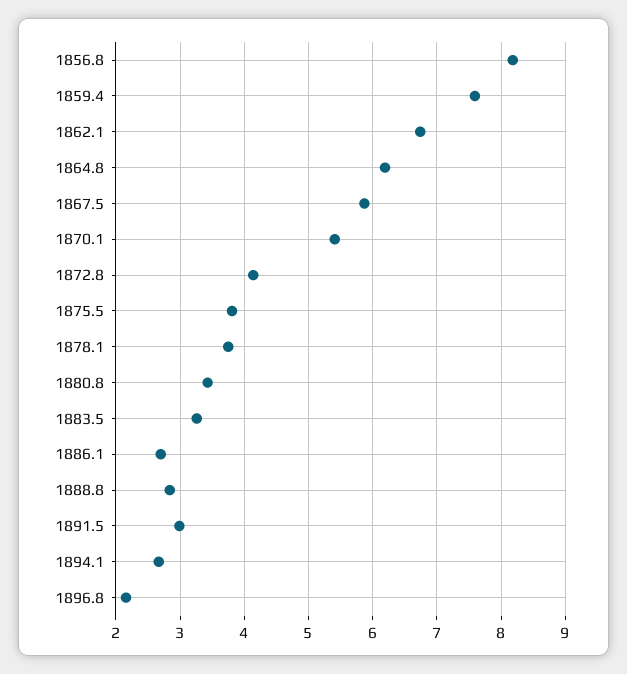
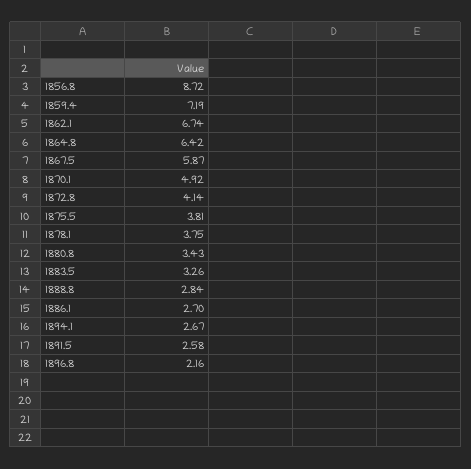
  {
-   "1856.8": 8.2,
+   "1856.8": 8.72,
-   "1859.4": 7.6,
+   "1859.4": 7.19,
    "1862.1": 6.74,
-   "1864.8": 6.2,
+   "1864.8": 6.42,
    "1867.5": 5.87,
-   "1870.1": 5.4,
+   "1870.1": 4.92,
    "1872.8": 4.14,
    "1875.5": 3.81,
    "1878.1": 3.75,
    "1880.8": 3.43,
    "1883.5": 3.26,
    "1886.1": 2.7,
    "1888.8": 2.84,
-   "1891.5": 3,
+   "1891.5": 2.58,
    "1894.1": 2.67,
    "1896.8": 2.16
  }

